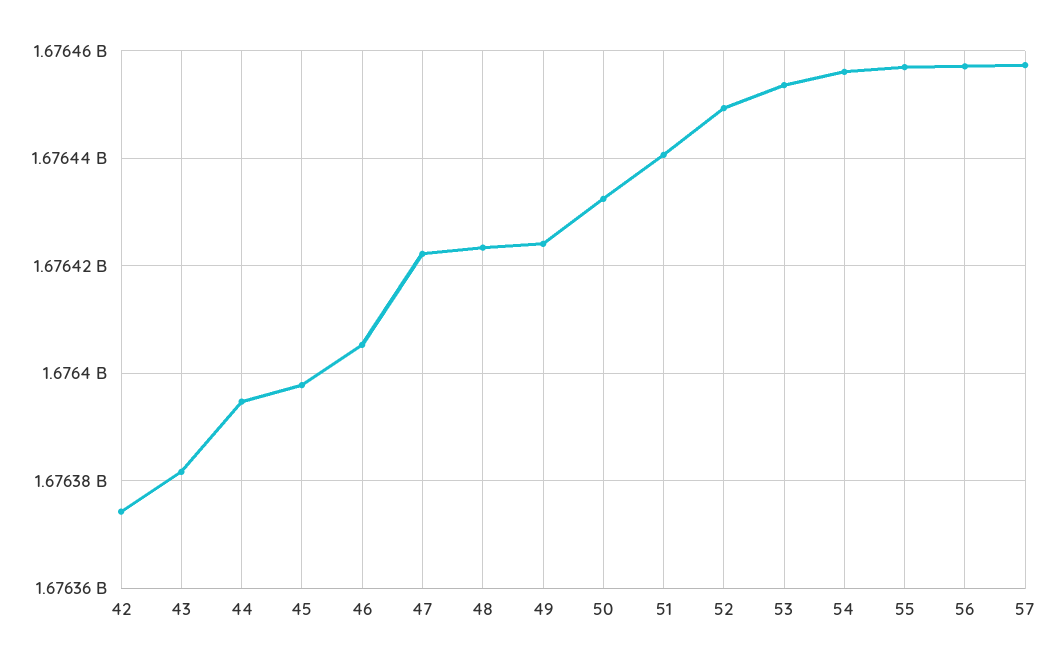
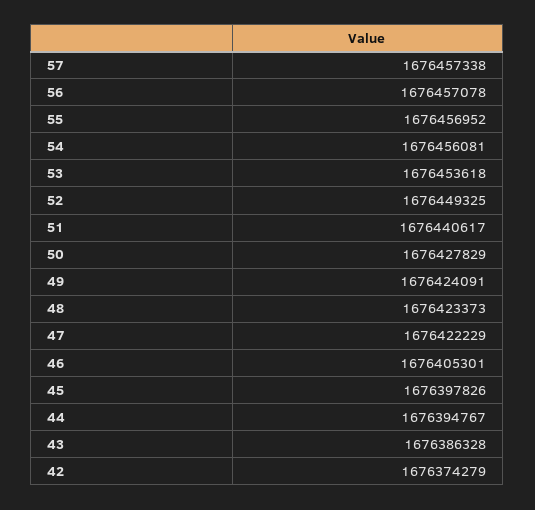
  {
    "42": 1676374279,
-   "43": 1676382000,
+   "43": 1676386328,
    "44": 1676394767,
    "45": 1676397826,
    "46": 1676405301,
    "47": 1676422229,
    "48": 1676423373,
    "49": 1676424091,
-   "50": 1676432000,
+   "50": 1676427829,
    "51": 1676440617,
    "52": 1676449325,
    "53": 1676453618,
    "54": 1676456081,
    "55": 1676456952,
    "56": 1676457078,
    "57": 1676457338
  }

